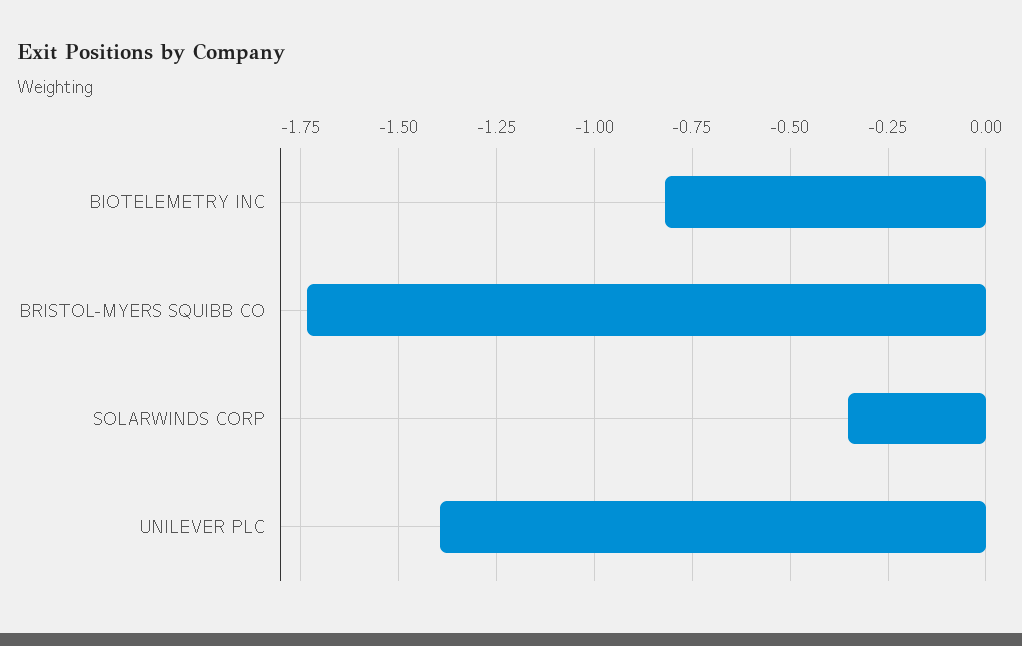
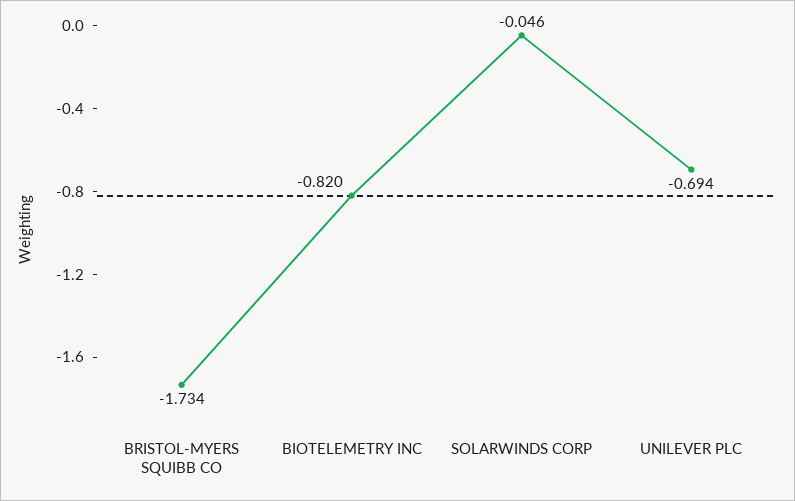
  {
    "BIOTELEMETRY INC": -0.82,
    "BRISTOL-MYERS SQUIBB CO": -1.734,
-   "SOLARWINDS CORP": -0.35,
+   "SOLARWINDS CORP": -0.046,
-   "UNILEVER PLC": -1.4
+   "UNILEVER PLC": -0.694
  }

